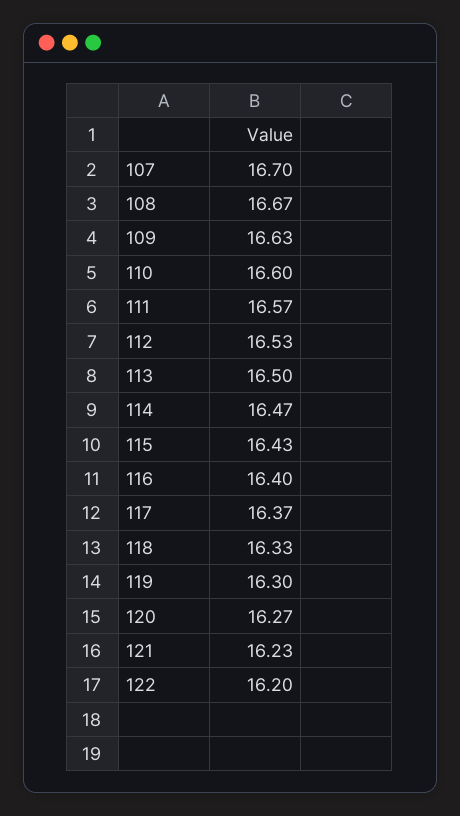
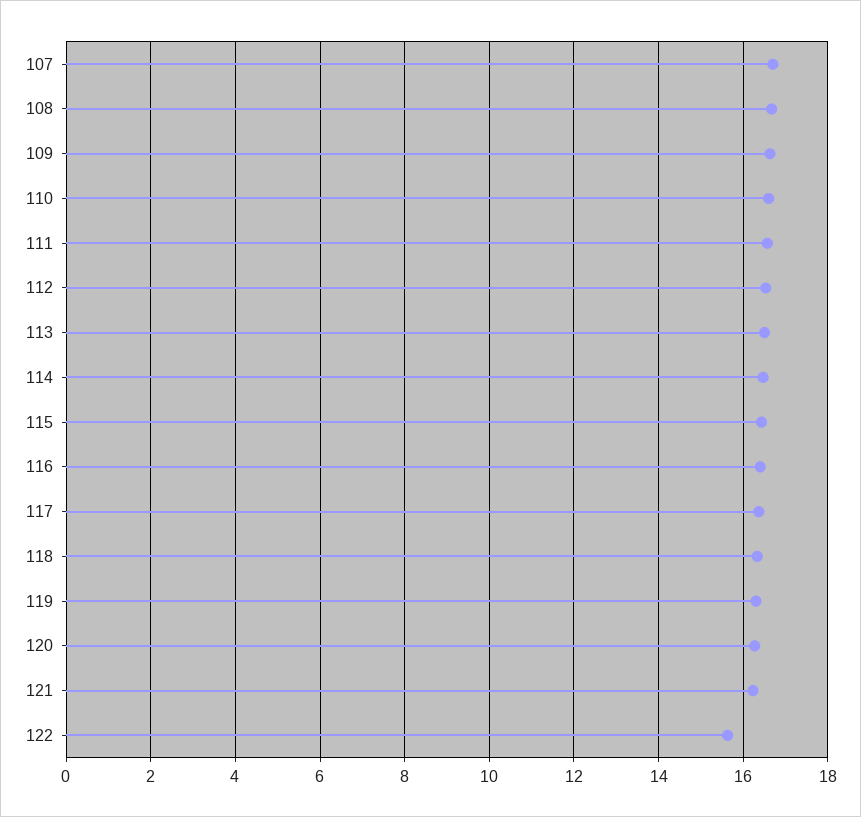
  {
    "107": 16.7,
    "108": 16.67,
    "109": 16.63,
    "110": 16.6,
    "111": 16.57,
    "112": 16.53,
    "113": 16.5,
    "114": 16.47,
    "115": 16.43,
    "116": 16.4,
    "117": 16.37,
    "118": 16.33,
    "119": 16.3,
    "120": 16.27,
    "121": 16.23,
-   "122": 16.2
+   "122": 15.6
  }

